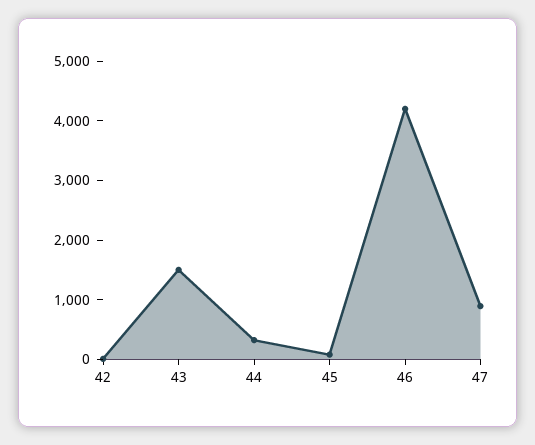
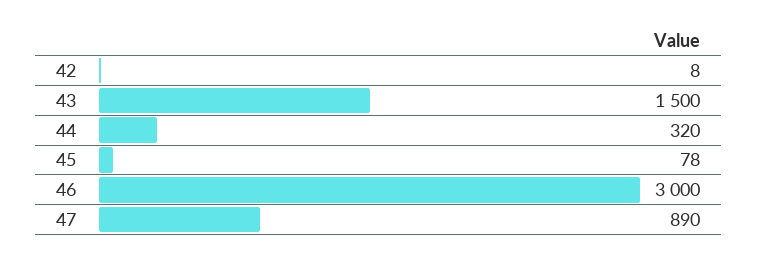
  {
    "42": 8,
    "43": 1500,
    "44": 320,
    "45": 78,
-   "46": 4200,
+   "46": 3000,
    "47": 890
  }

